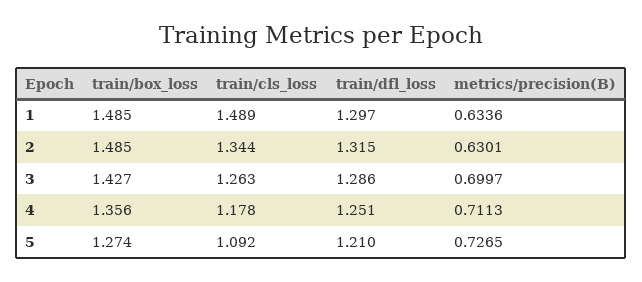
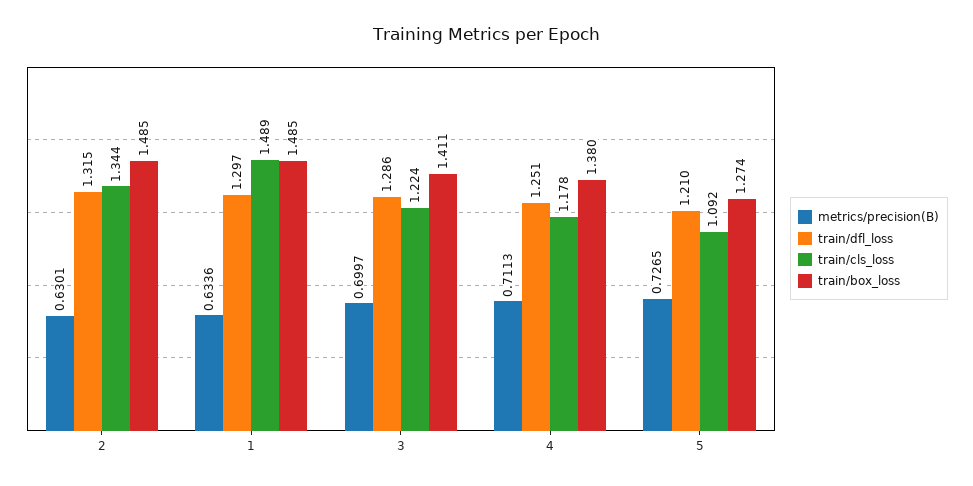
  {
    "train/box_loss": {
      "1": 1.485,
      "2": 1.485,
-     "3": 1.427,
+     "3": 1.411,
-     "4": 1.356,
+     "4": 1.38,
      "5": 1.274
    },
    "train/cls_loss": {
      "1": 1.489,
      "2": 1.344,
-     "3": 1.263,
+     "3": 1.224,
      "4": 1.178,
      "5": 1.092
    },
    "train/dfl_loss": {
      "1": 1.297,
      "2": 1.315,
      "3": 1.286,
      "4": 1.251,
      "5": 1.21
    },
    "metrics/precision(B)": {
      "1": 0.6336,
      "2": 0.6301,
      "3": 0.6997,
      "4": 0.7113,
      "5": 0.7265
    }
  }

